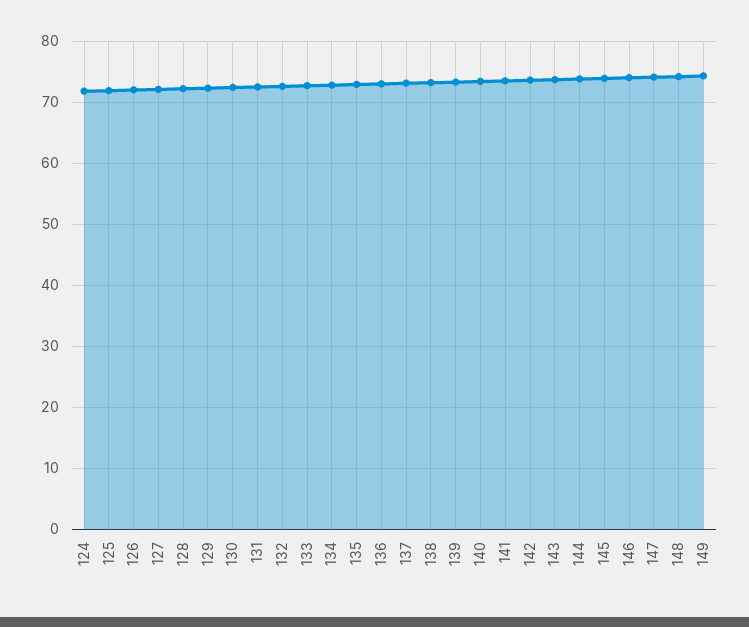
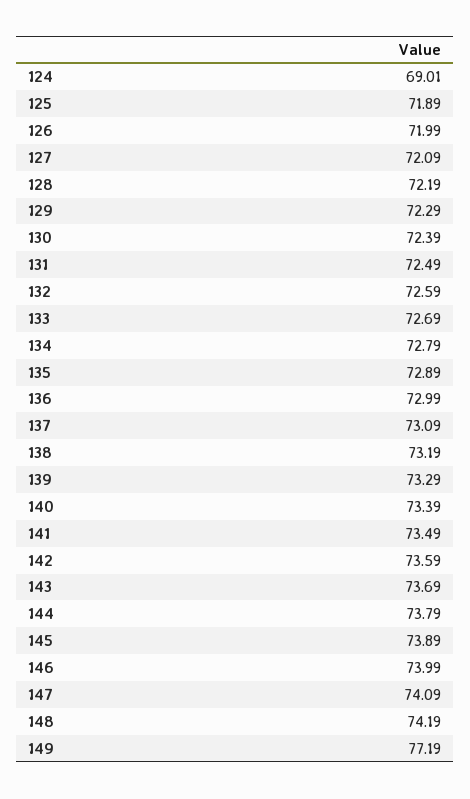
  {
-   "124": 72,
+   "124": 69.01,
    "125": 71.89,
    "126": 71.99,
    "127": 72.09,
    "128": 72.19,
    "129": 72.29,
    "130": 72.39,
    "131": 72.49,
    "132": 72.59,
    "133": 72.69,
    "134": 72.79,
    "135": 72.89,
    "136": 72.99,
    "137": 73.09,
    "138": 73.19,
    "139": 73.29,
    "140": 73.39,
    "141": 73.49,
    "142": 73.59,
    "143": 73.69,
    "144": 73.79,
    "145": 73.89,
    "146": 73.99,
    "147": 74.09,
    "148": 74.19,
-   "149": 74
+   "149": 77.19
  }

